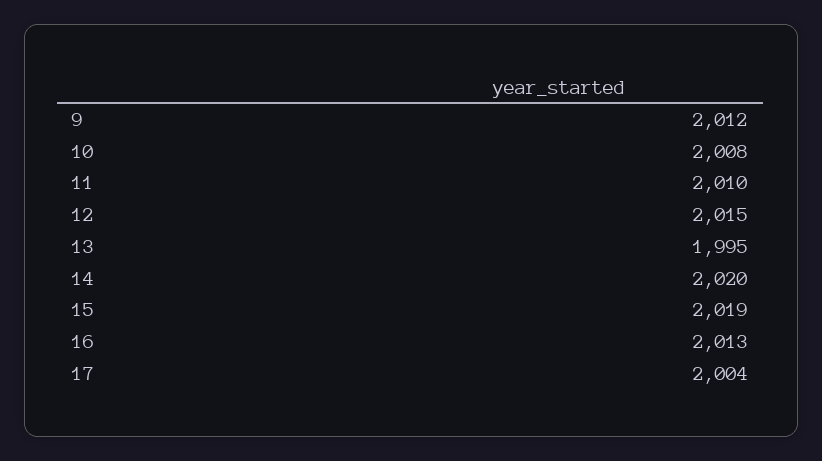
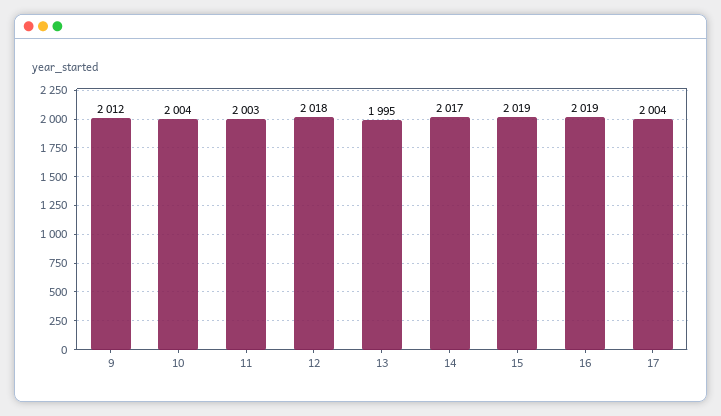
  {
    "9": 2012,
-   "10": 2008,
+   "10": 2004,
-   "11": 2010,
+   "11": 2003,
-   "12": 2015,
+   "12": 2018,
    "13": 1995,
-   "14": 2020,
+   "14": 2017,
    "15": 2019,
-   "16": 2013,
+   "16": 2019,
    "17": 2004
  }

